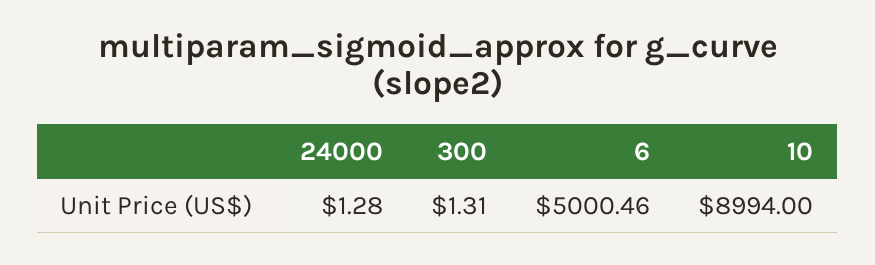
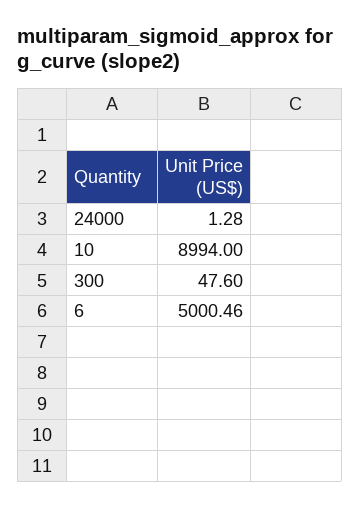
  {
    "24000": 1.28,
-   "300": 1.31,
+   "300": 47.6,
    "6": 5000.46,
    "10": 8994
  }

